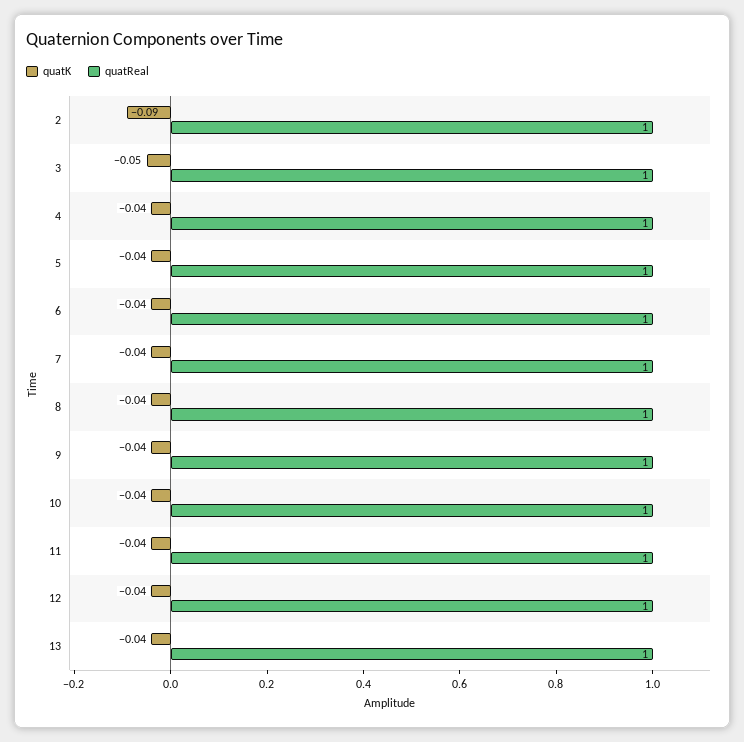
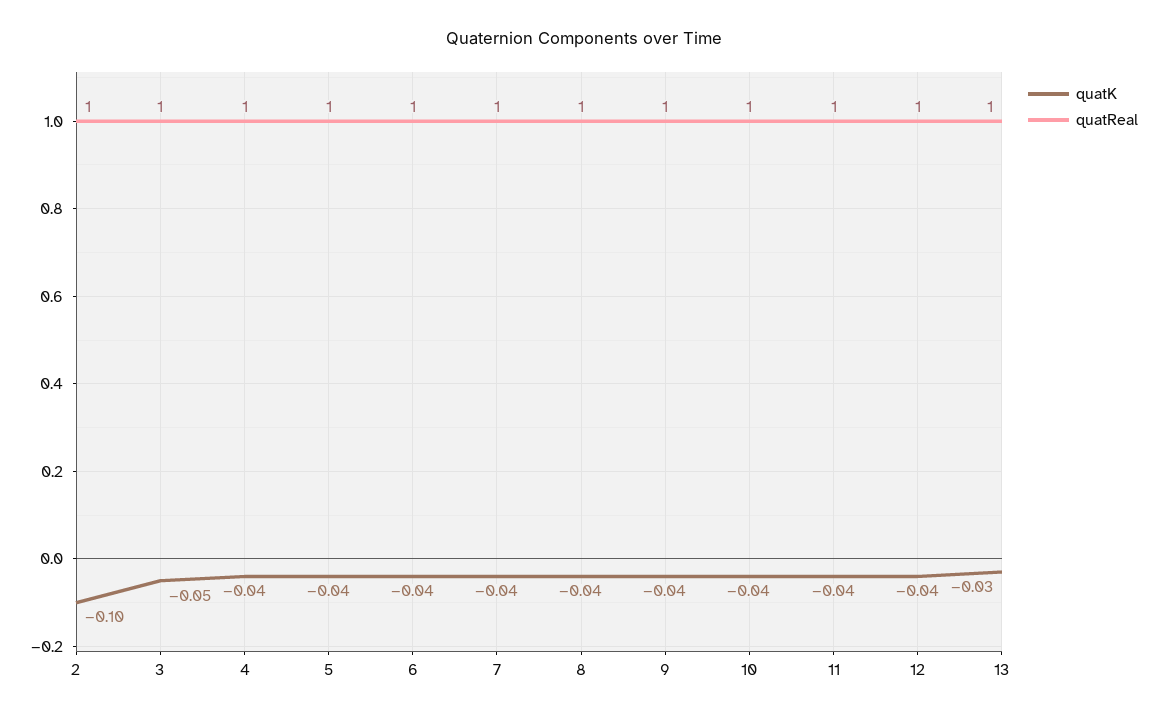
  {
    "quatK": {
-     "2": -0.09,
+     "2": -0.1,
      "3": -0.05,
      "4": -0.04,
      "5": -0.04,
      "6": -0.04,
      "7": -0.04,
      "8": -0.04,
      "9": -0.04,
      "10": -0.04,
      "11": -0.04,
      "12": -0.04,
-     "13": -0.04
+     "13": -0.03
    },
    "quatReal": {
      "2": 1,
      "3": 1,
      "4": 1,
      "5": 1,
      "6": 1,
      "7": 1,
      "8": 1,
      "9": 1,
      "10": 1,
      "11": 1,
      "12": 1,
      "13": 1
    }
  }

